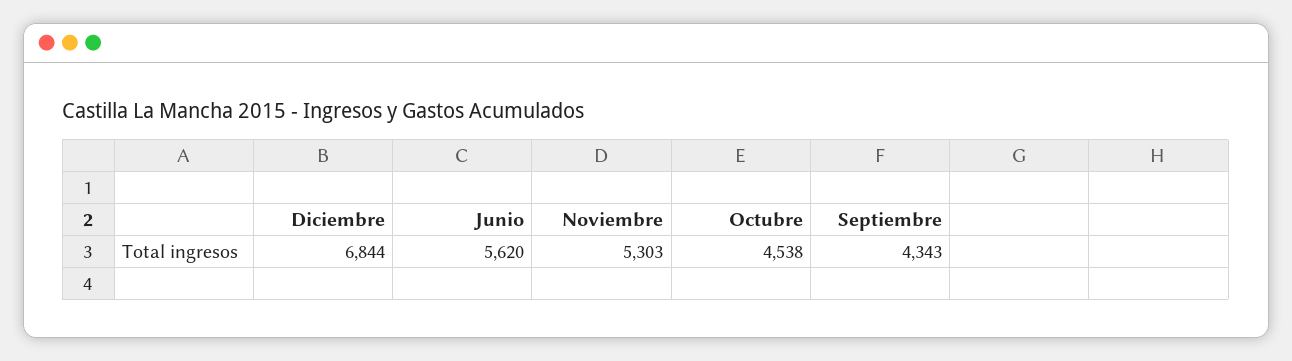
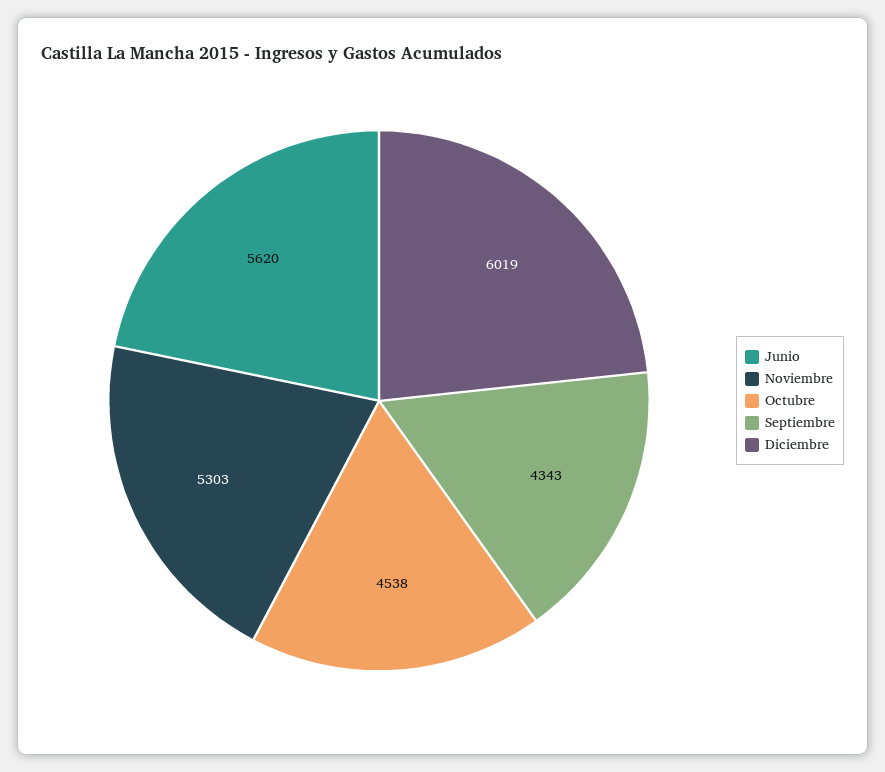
  {
-   "Diciembre": 6844,
+   "Diciembre": 6019,
    "Junio": 5620,
    "Noviembre": 5303,
    "Octubre": 4538,
    "Septiembre": 4343
  }

